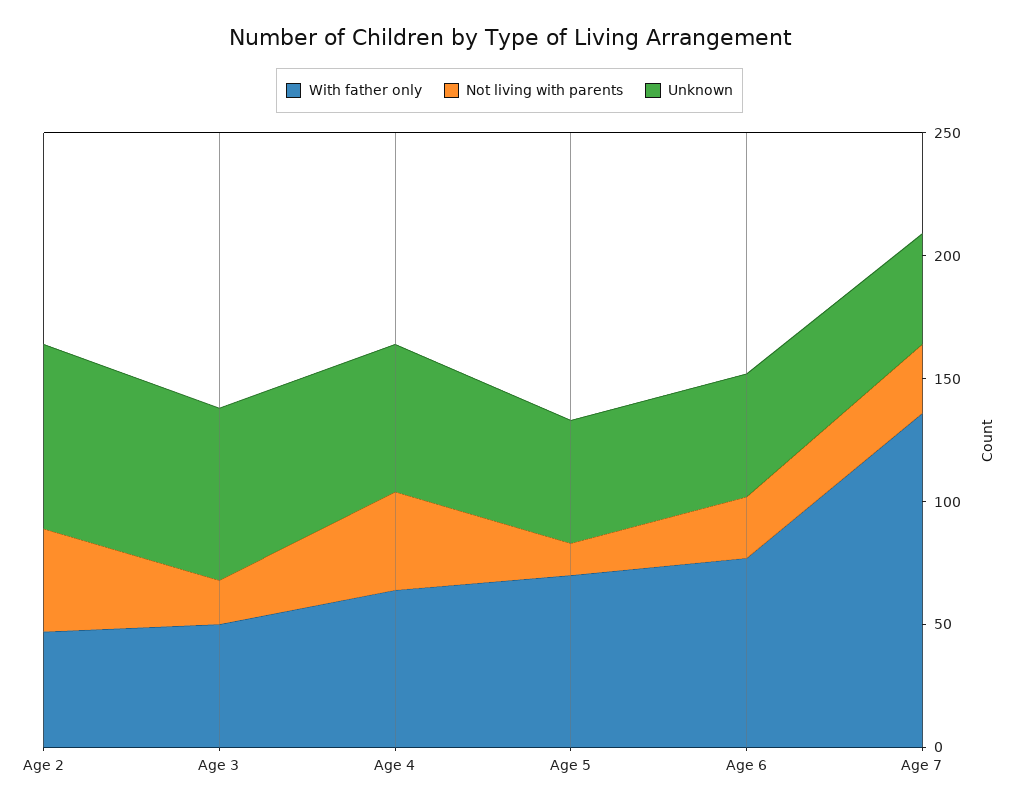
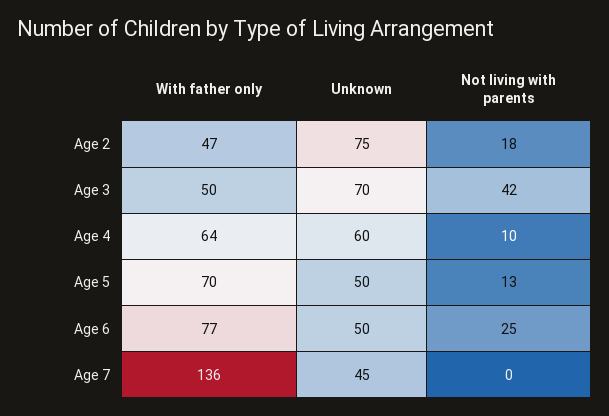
  {
    "With father only": {
      "Age 2": 47,
      "Age 3": 50,
      "Age 4": 64,
      "Age 5": 70,
      "Age 6": 77,
      "Age 7": 136
    },
    "Not living with parents": {
-     "Age 2": 40,
+     "Age 2": 18,
-     "Age 3": 20,
+     "Age 3": 42,
-     "Age 4": 40,
+     "Age 4": 10,
      "Age 5": 13,
      "Age 6": 25,
-     "Age 7": 30
+     "Age 7": 0
    },
    "Unknown": {
      "Age 2": 75,
      "Age 3": 70,
      "Age 4": 60,
      "Age 5": 50,
      "Age 6": 50,
      "Age 7": 45
    }
  }

